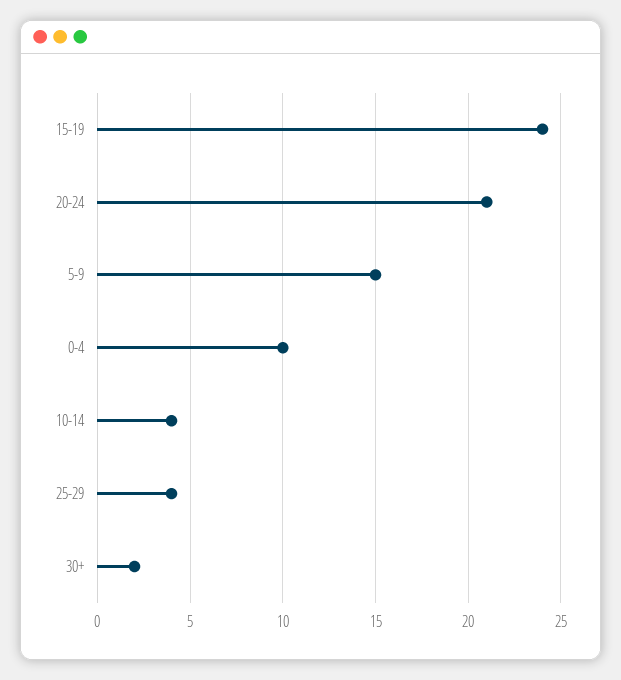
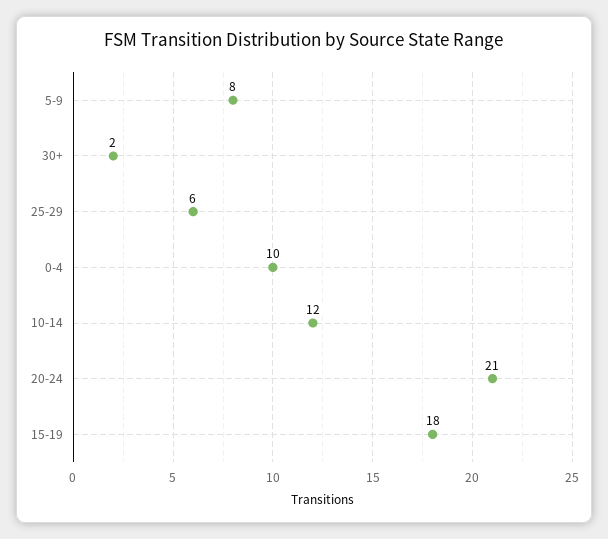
  {
-   "15-19": 24,
+   "15-19": 18,
    "20-24": 21,
-   "5-9": 15,
+   "5-9": 8,
    "0-4": 10,
-   "10-14": 4,
+   "10-14": 12,
-   "25-29": 4,
+   "25-29": 6,
    "30+": 2
  }

